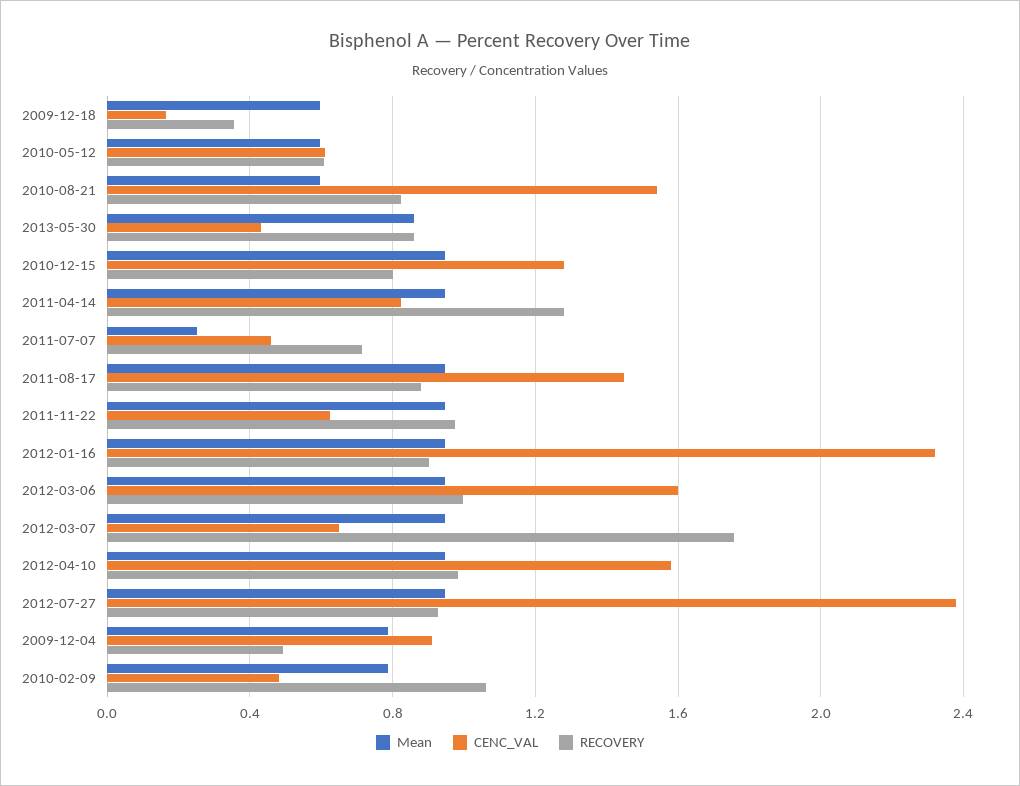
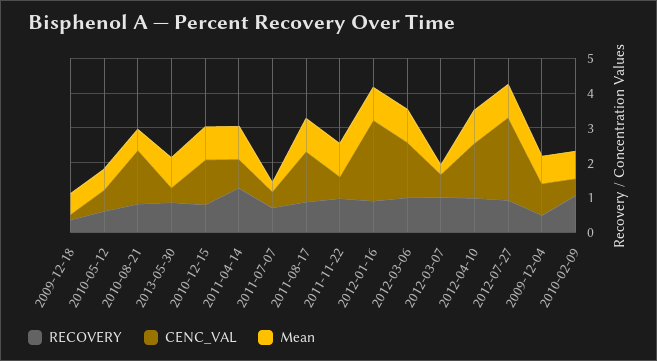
  {
    "Mean": {
      "2009-12-18": 0.6,
      "2010-05-12": 0.6,
      "2010-08-21": 0.6,
      "2013-05-30": 0.85,
      "2010-12-15": 0.95,
      "2011-04-14": 0.95,
      "2011-07-07": 0.25,
      "2011-08-17": 0.95,
      "2011-11-22": 0.95,
      "2012-01-16": 0.95,
      "2012-03-06": 0.95,
-     "2012-03-07": 0.95,
+     "2012-03-07": 0.25,
      "2012-04-10": 0.95,
      "2012-07-27": 0.95,
      "2009-12-04": 0.8,
      "2010-02-09": 0.8
    },
    "CENC_VAL": {
      "2009-12-18": 0.15,
      "2010-05-12": 0.6,
      "2010-08-21": 1.55,
      "2013-05-30": 0.45,
      "2010-12-15": 1.3,
      "2011-04-14": 0.8,
      "2011-07-07": 0.45,
      "2011-08-17": 1.45,
      "2011-11-22": 0.65,
      "2012-01-16": 2.3,
      "2012-03-06": 1.6,
      "2012-03-07": 0.65,
      "2012-04-10": 1.6,
      "2012-07-27": 2.4,
      "2009-12-04": 0.9,
      "2010-02-09": 0.5
    },
    "RECOVERY": {
      "2009-12-18": 0.35,
      "2010-05-12": 0.6,
      "2010-08-21": 0.8,
      "2013-05-30": 0.85,
      "2010-12-15": 0.8,
      "2011-04-14": 1.3,
      "2011-07-07": 0.7,
      "2011-08-17": 0.9,
      "2011-11-22": 1,
      "2012-01-16": 0.9,
      "2012-03-06": 1,
-     "2012-03-07": 1.75,
+     "2012-03-07": 1,
      "2012-04-10": 1,
      "2012-07-27": 0.95,
      "2009-12-04": 0.5,
      "2010-02-09": 1.05
    }
  }

